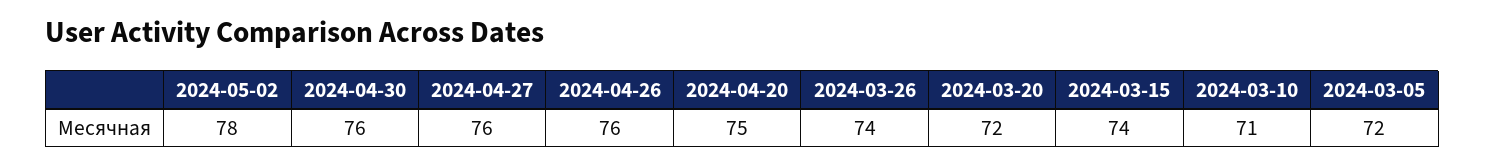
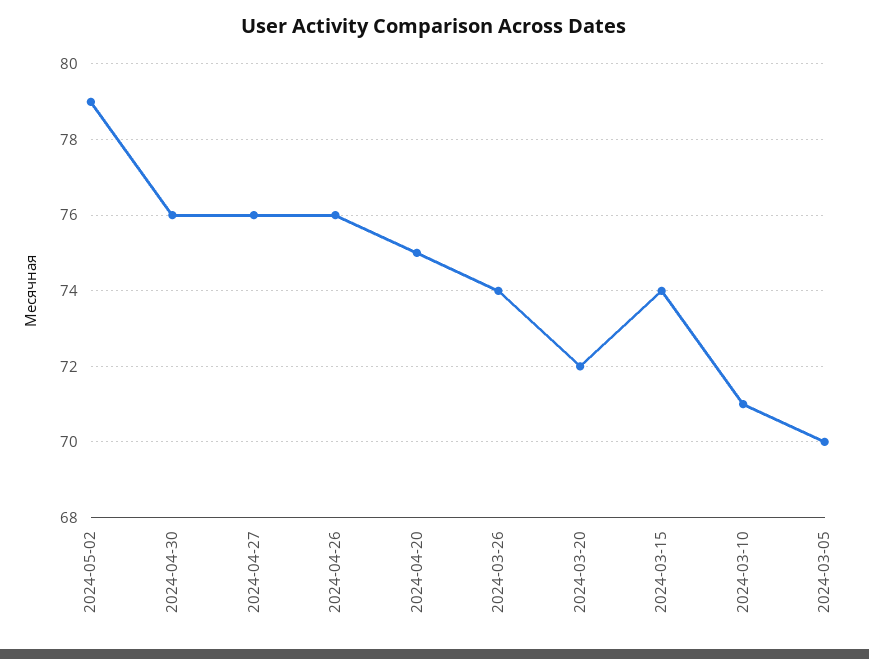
  {
-   "2024-05-02": 78,
+   "2024-05-02": 79,
    "2024-04-30": 76,
    "2024-04-27": 76,
    "2024-04-26": 76,
    "2024-04-20": 75,
    "2024-03-26": 74,
    "2024-03-20": 72,
    "2024-03-15": 74,
    "2024-03-10": 71,
-   "2024-03-05": 72
+   "2024-03-05": 70
  }

